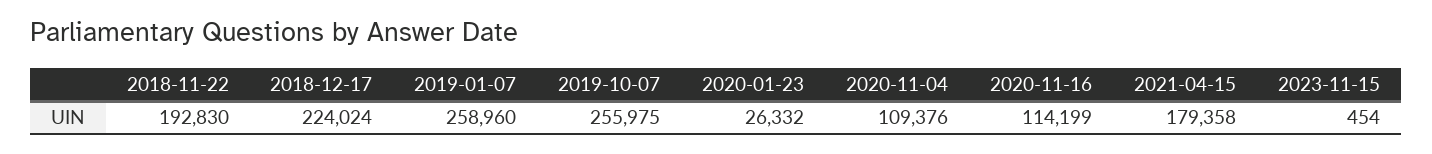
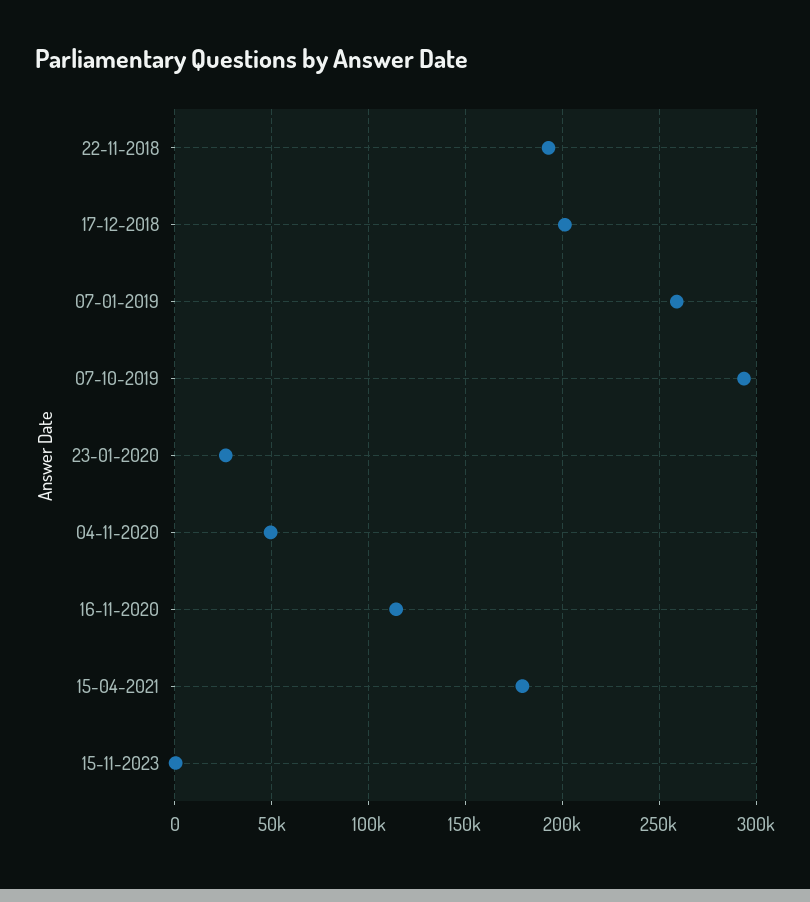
  {
    "2018-11-22": 192830,
-   "2018-12-17": 224024,
+   "2018-12-17": 200000,
    "2019-01-07": 258960,
-   "2019-10-07": 255975,
+   "2019-10-07": 295000,
    "2020-01-23": 26332,
-   "2020-11-04": 109376,
+   "2020-11-04": 50000,
    "2020-11-16": 114199,
    "2021-04-15": 179358,
    "2023-11-15": 454
  }

